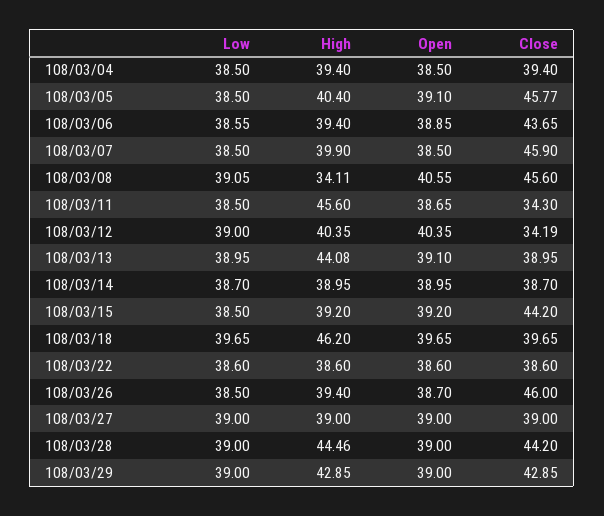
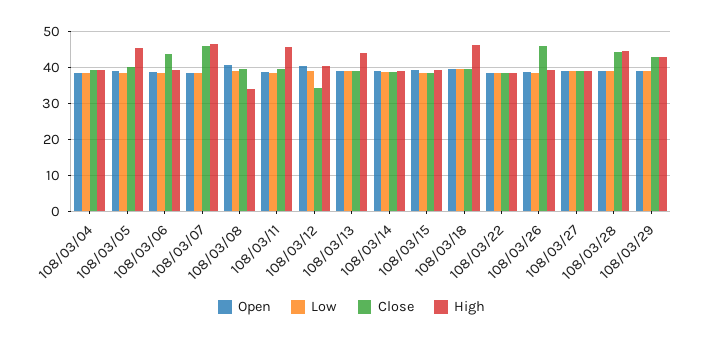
  {
    "Low": {
      "108/03/04": 38.5,
      "108/03/05": 38.5,
      "108/03/06": 38.55,
      "108/03/07": 38.5,
      "108/03/08": 39.05,
      "108/03/11": 38.5,
      "108/03/12": 39,
      "108/03/13": 38.95,
      "108/03/14": 38.7,
      "108/03/15": 38.5,
      "108/03/18": 39.65,
      "108/03/22": 38.6,
      "108/03/26": 38.5,
      "108/03/27": 39,
      "108/03/28": 39,
      "108/03/29": 39
    },
    "High": {
      "108/03/04": 39.4,
-     "108/03/05": 40.4,
+     "108/03/05": 46,
      "108/03/06": 39.4,
-     "108/03/07": 39.9,
+     "108/03/07": 46,
      "108/03/08": 34.11,
      "108/03/11": 45.6,
      "108/03/12": 40.35,
      "108/03/13": 44.08,
      "108/03/14": 38.95,
      "108/03/15": 39.2,
      "108/03/18": 46.2,
      "108/03/22": 38.6,
      "108/03/26": 39.4,
      "108/03/27": 39,
      "108/03/28": 44.46,
      "108/03/29": 42.85
    },
    "Open": {
      "108/03/04": 38.5,
      "108/03/05": 39.1,
      "108/03/06": 38.85,
      "108/03/07": 38.5,
      "108/03/08": 40.55,
      "108/03/11": 38.65,
      "108/03/12": 40.35,
      "108/03/13": 39.1,
      "108/03/14": 38.95,
      "108/03/15": 39.2,
      "108/03/18": 39.65,
      "108/03/22": 38.6,
      "108/03/26": 38.7,
      "108/03/27": 39,
      "108/03/28": 39,
      "108/03/29": 39
    },
    "Close": {
      "108/03/04": 39.4,
-     "108/03/05": 45.77,
+     "108/03/05": 40,
      "108/03/06": 43.65,
      "108/03/07": 45.9,
-     "108/03/08": 45.6,
+     "108/03/08": 40,
-     "108/03/11": 34.3,
+     "108/03/11": 40,
      "108/03/12": 34.19,
      "108/03/13": 38.95,
      "108/03/14": 38.7,
-     "108/03/15": 44.2,
+     "108/03/15": 38,
      "108/03/18": 39.65,
      "108/03/22": 38.6,
      "108/03/26": 46,
      "108/03/27": 39,
      "108/03/28": 44.2,
      "108/03/29": 42.85
    }
  }

